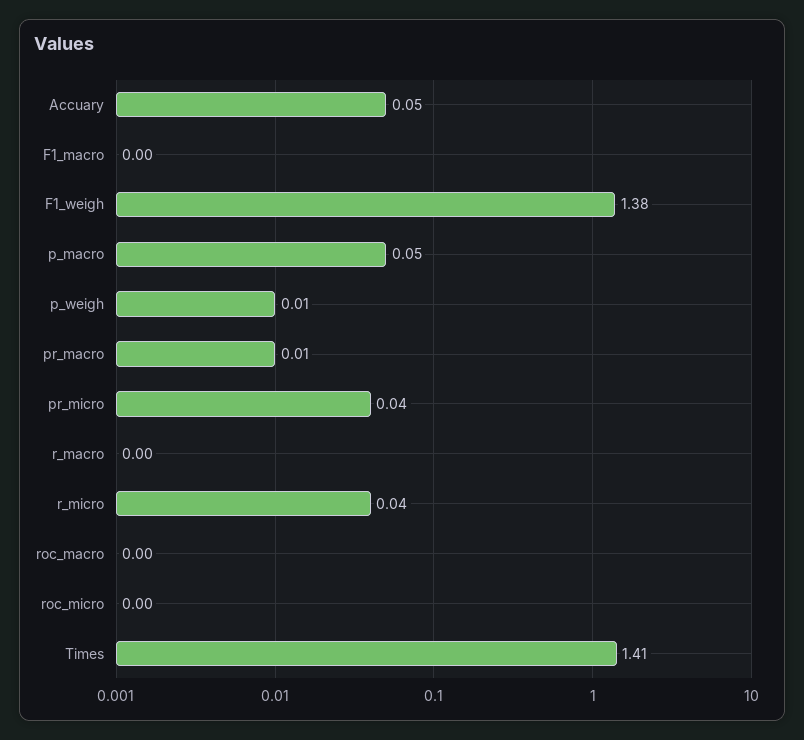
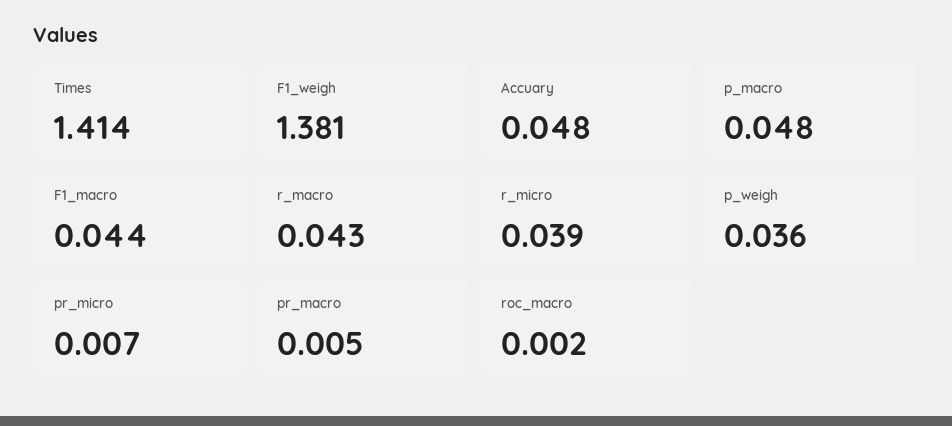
  {
    "Accuary": 0.048,
-   "F1_macro": 0,
+   "F1_macro": 0.044,
    "F1_weigh": 1.381,
    "p_macro": 0.048,
-   "p_weigh": 0.01,
+   "p_weigh": 0.036,
    "pr_macro": 0.005,
-   "pr_micro": 0.04,
+   "pr_micro": 0.007,
-   "r_macro": 0,
+   "r_macro": 0.043,
    "r_micro": 0.039,
    "roc_macro": 0.002,
-   "roc_micro": 0,
    "Times": 1.414
  }

